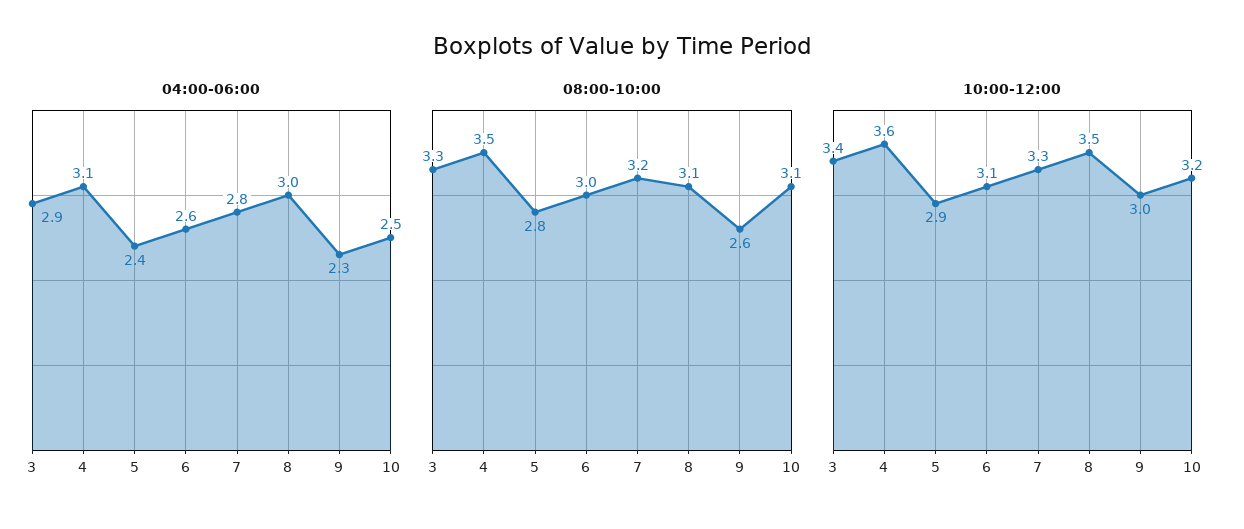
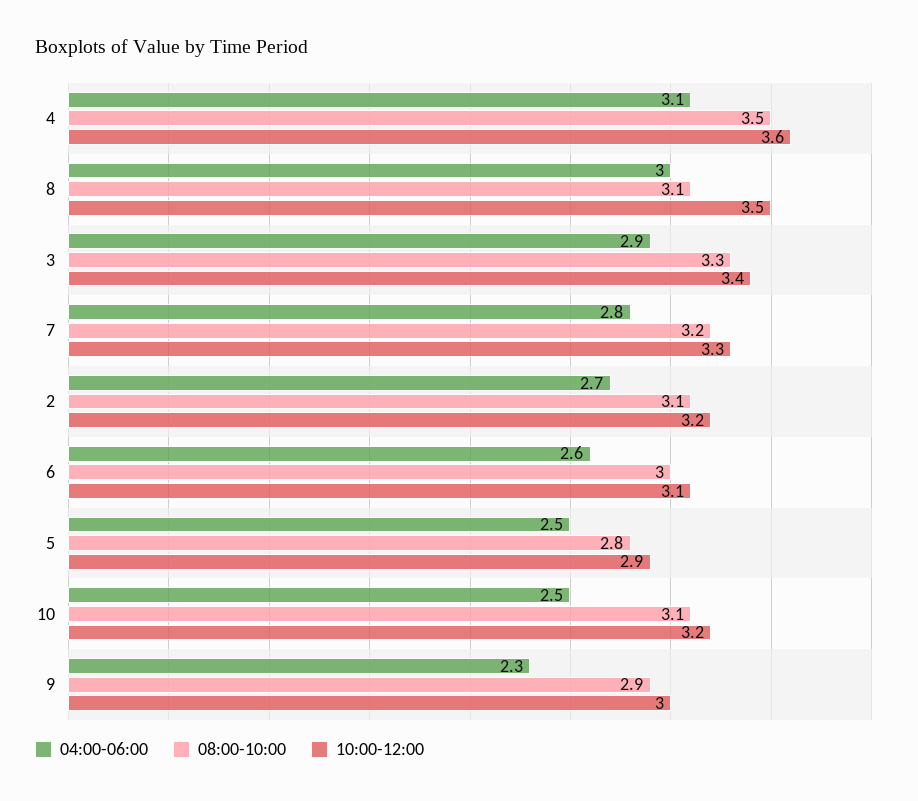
  {
    "04:00-06:00": {
      "3": 2.9,
      "4": 3.1,
-     "5": 2.4,
+     "5": 2.5,
      "6": 2.6,
      "7": 2.8,
      "8": 3,
      "9": 2.3,
-     "10": 2.5
+     "10": 2.5,
+     "2": 2.7
    },
    "08:00-10:00": {
      "3": 3.3,
      "4": 3.5,
      "5": 2.8,
      "6": 3,
      "7": 3.2,
      "8": 3.1,
-     "9": 2.6,
+     "9": 2.9,
-     "10": 3.1
+     "10": 3.1,
+     "2": 3.1
    },
    "10:00-12:00": {
      "3": 3.4,
      "4": 3.6,
      "5": 2.9,
      "6": 3.1,
      "7": 3.3,
      "8": 3.5,
      "9": 3,
-     "10": 3.2
+     "10": 3.2,
+     "2": 3.2
    }
  }

